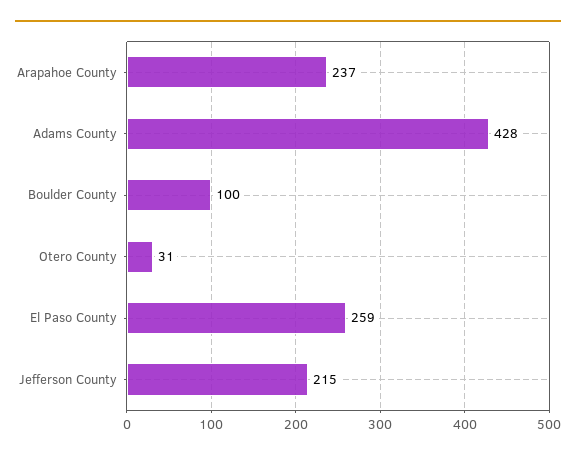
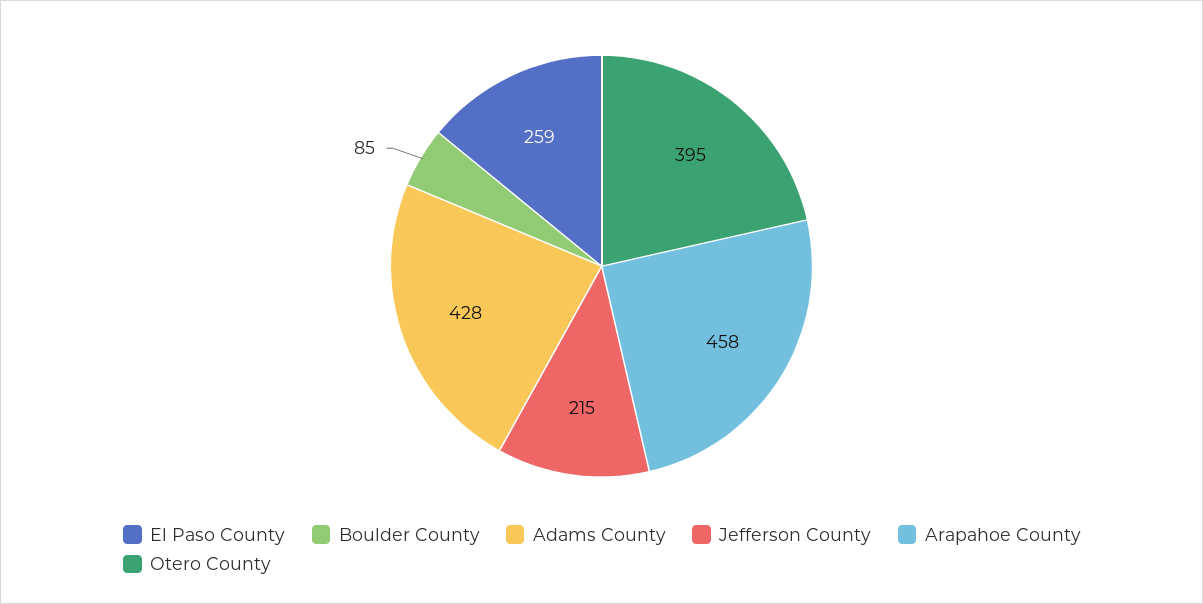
  {
-   "Arapahoe County": 237,
+   "Arapahoe County": 458,
    "Adams County": 428,
-   "Boulder County": 100,
+   "Boulder County": 85,
-   "Otero County": 31,
+   "Otero County": 395,
    "El Paso County": 259,
    "Jefferson County": 215
  }

